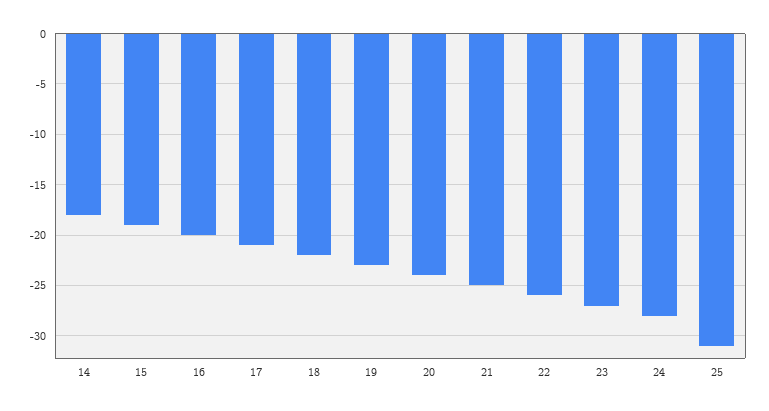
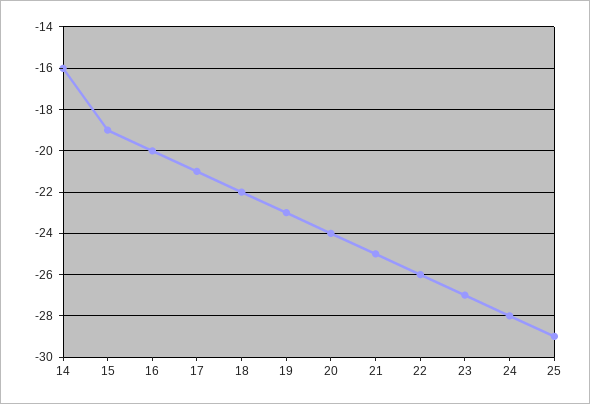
  {
-   "14": -18,
+   "14": -16,
    "15": -19,
    "16": -20,
    "17": -21,
    "18": -22,
    "19": -23,
    "20": -24,
    "21": -25,
    "22": -26,
    "23": -27,
    "24": -28,
-   "25": -31
+   "25": -29
  }

